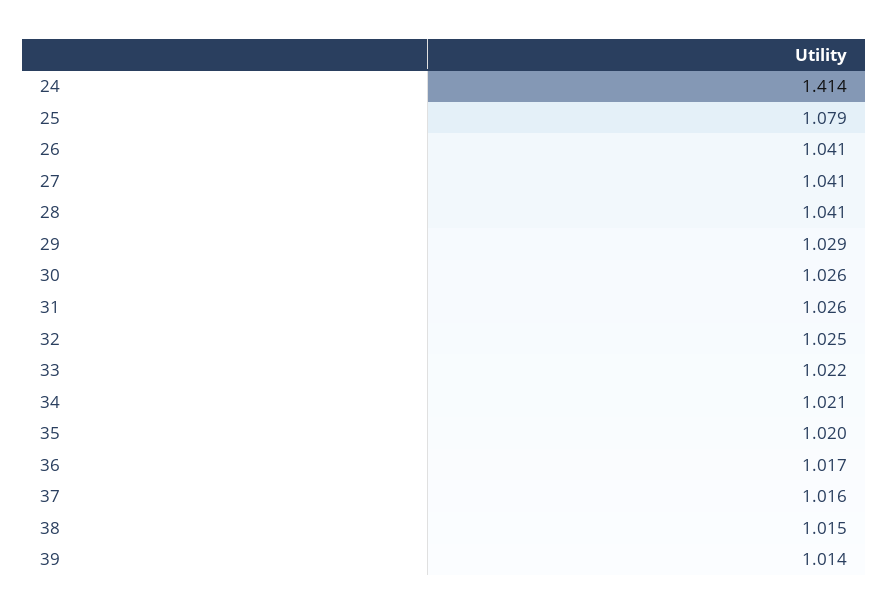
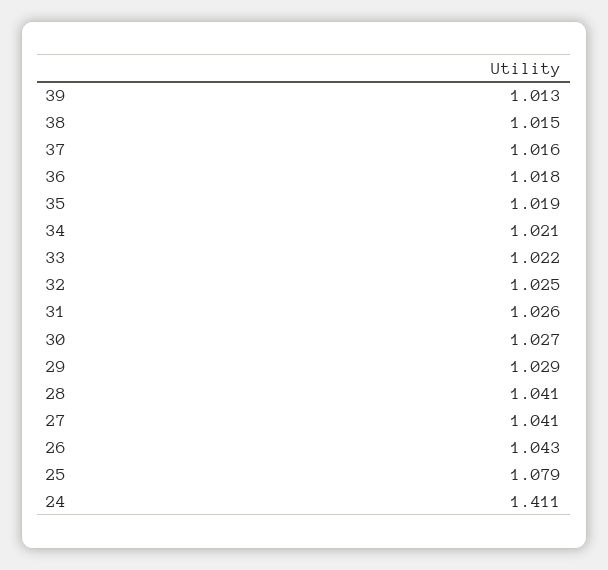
  {
-   "24": 1.414,
+   "24": 1.411,
    "25": 1.079,
-   "26": 1.041,
+   "26": 1.043,
    "27": 1.041,
    "28": 1.041,
    "29": 1.029,
-   "30": 1.026,
+   "30": 1.027,
    "31": 1.026,
    "32": 1.025,
    "33": 1.022,
    "34": 1.021,
-   "35": 1.02,
+   "35": 1.019,
-   "36": 1.017,
+   "36": 1.018,
    "37": 1.016,
    "38": 1.015,
-   "39": 1.014
+   "39": 1.013
  }

